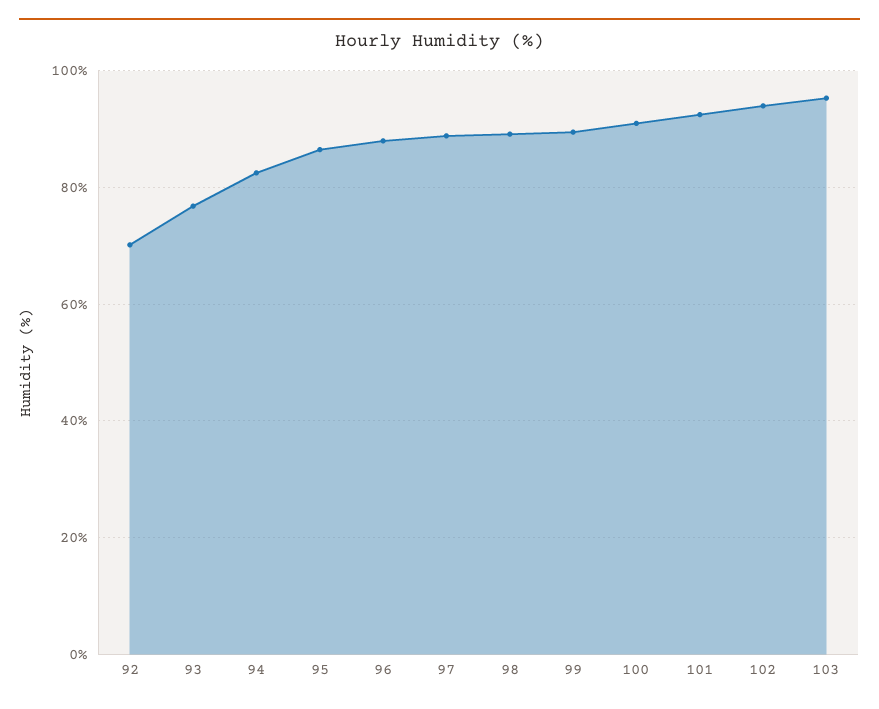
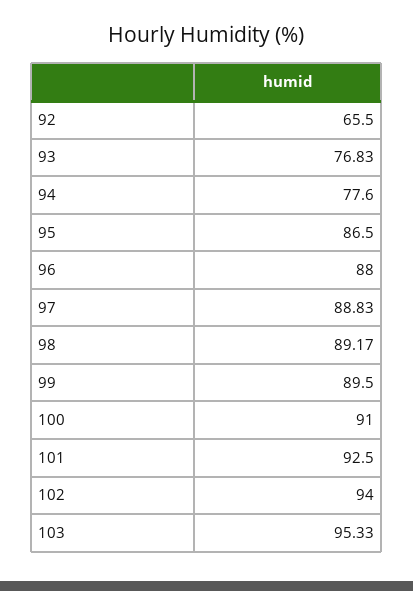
  {
-   "92": 70,
+   "92": 65.5,
    "93": 76.83,
-   "94": 82,
+   "94": 77.6,
    "95": 86.5,
    "96": 88,
    "97": 88.83,
    "98": 89.17,
    "99": 89.5,
    "100": 91,
    "101": 92.5,
    "102": 94,
    "103": 95.33
  }

